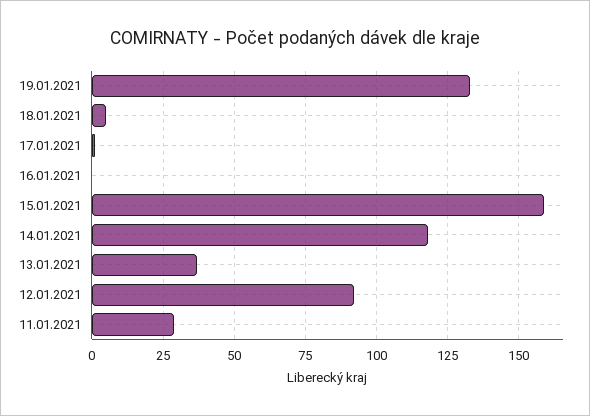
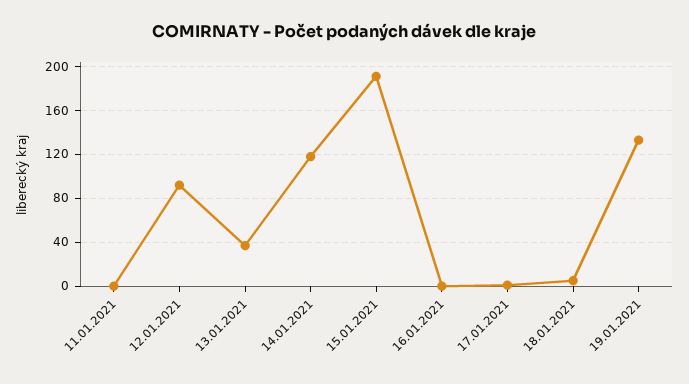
  {
    "19.01.2021": 135,
    "18.01.2021": 5,
    "17.01.2021": 0,
    "16.01.2021": 0,
-   "15.01.2021": 160,
+   "15.01.2021": 190,
    "14.01.2021": 120,
    "13.01.2021": 35,
    "12.01.2021": 90,
-   "11.01.2021": 30
+   "11.01.2021": 0
  }

